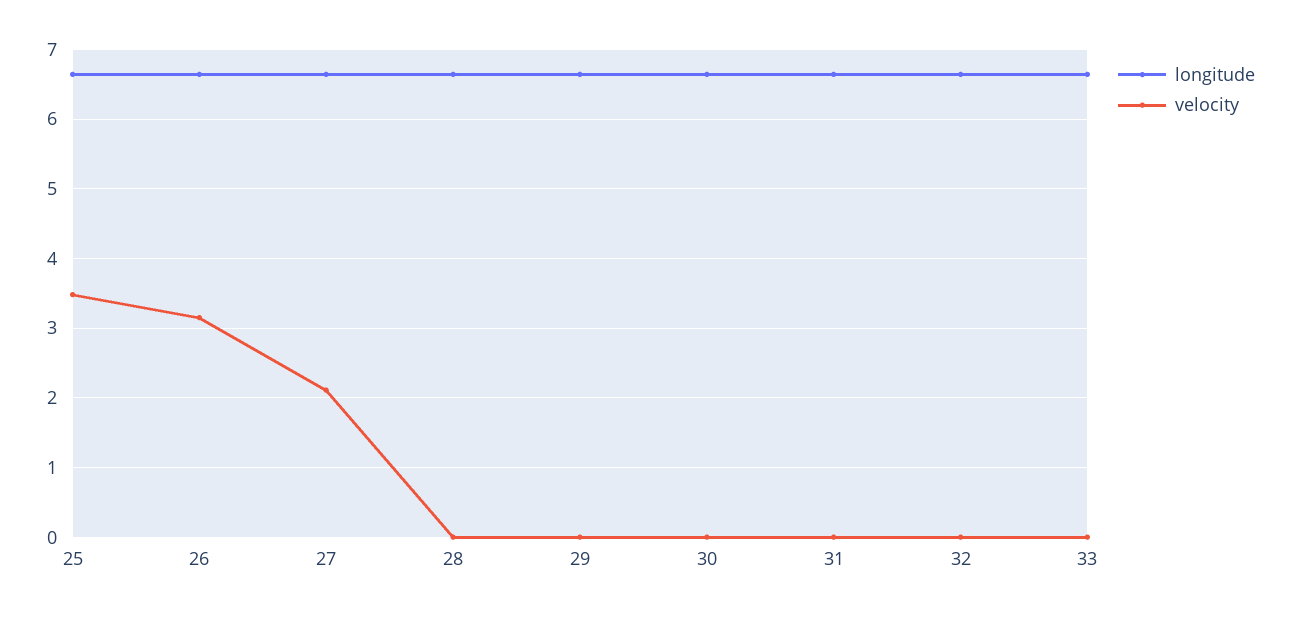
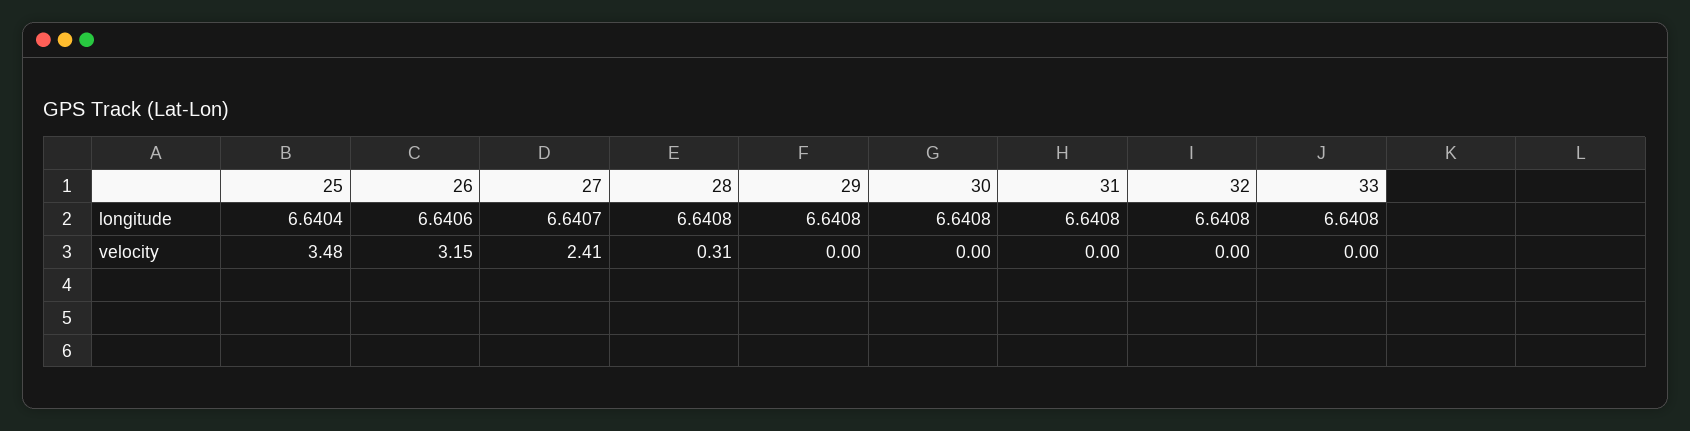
  {
    "longitude": {
      "25": 6.6404,
      "26": 6.6406,
      "27": 6.6407,
      "28": 6.6408,
      "29": 6.6408,
      "30": 6.6408,
      "31": 6.6408,
      "32": 6.6408,
      "33": 6.6408
    },
    "velocity": {
      "25": 3.48,
      "26": 3.15,
-     "27": 2.1,
+     "27": 2.41,
-     "28": 0,
+     "28": 0.31,
      "29": 0,
      "30": 0,
      "31": 0,
      "32": 0,
      "33": 0
    }
  }

